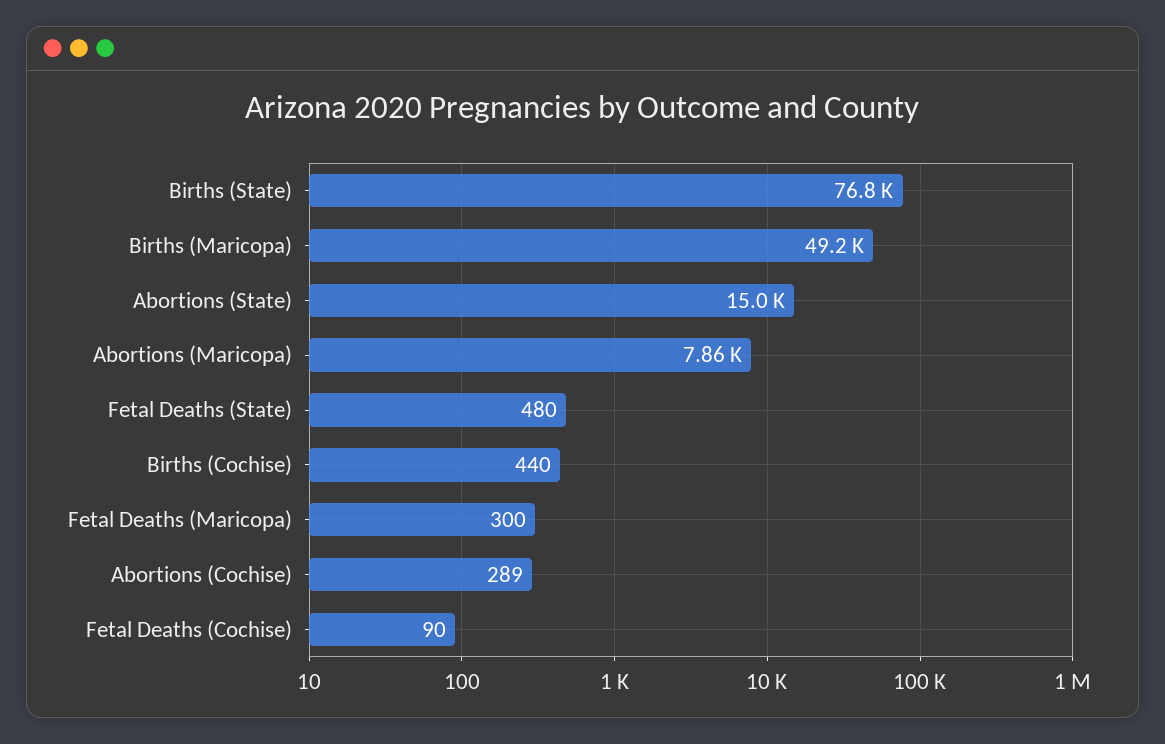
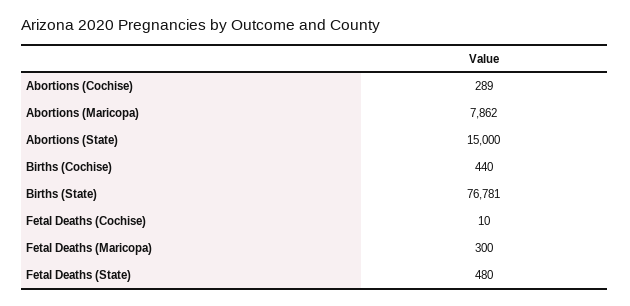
  {
    "Births (State)": 76781,
-   "Births (Maricopa)": 49200,
    "Abortions (State)": 15000,
    "Abortions (Maricopa)": 7862,
    "Fetal Deaths (State)": 480,
    "Births (Cochise)": 440,
    "Fetal Deaths (Maricopa)": 300,
    "Abortions (Cochise)": 289,
-   "Fetal Deaths (Cochise)": 90
+   "Fetal Deaths (Cochise)": 10
  }

